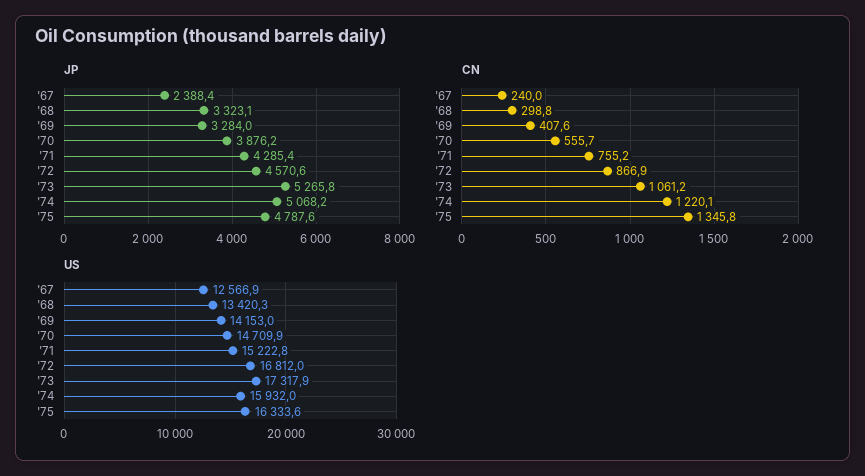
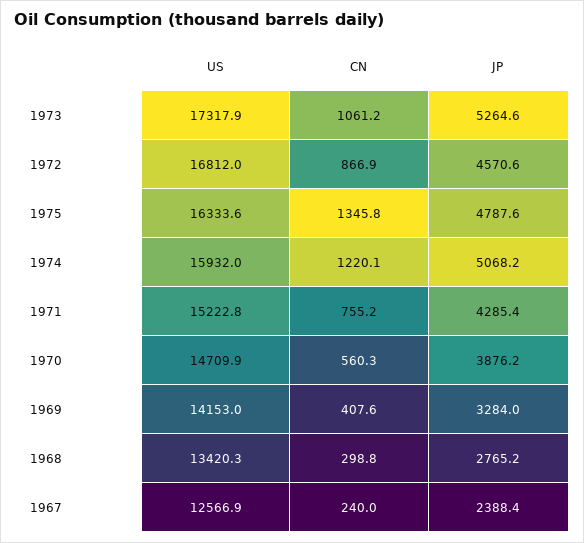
  {
    "JP": {
      "'67": 2388.4,
-     "'68": 3323.1,
+     "'68": 2765.2,
      "'69": 3284,
      "'70": 3876.2,
      "'71": 4285.4,
      "'72": 4570.6,
-     "'73": 5265.8,
+     "'73": 5264.6,
      "'74": 5068.2,
      "'75": 4787.6
    },
    "CN": {
      "'67": 240,
      "'68": 298.8,
      "'69": 407.6,
-     "'70": 555.7,
+     "'70": 560.3,
      "'71": 755.2,
      "'72": 866.9,
      "'73": 1061.2,
      "'74": 1220.1,
      "'75": 1345.8
    },
    "US": {
      "'67": 12566.9,
      "'68": 13420.3,
      "'69": 14153,
      "'70": 14709.9,
      "'71": 15222.8,
      "'72": 16812,
      "'73": 17317.9,
      "'74": 15932,
      "'75": 16333.6
    }
  }

